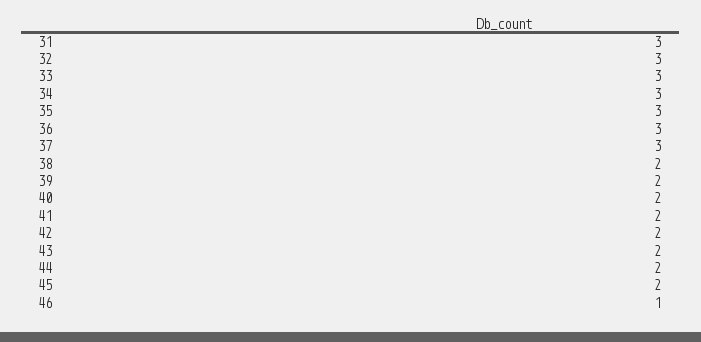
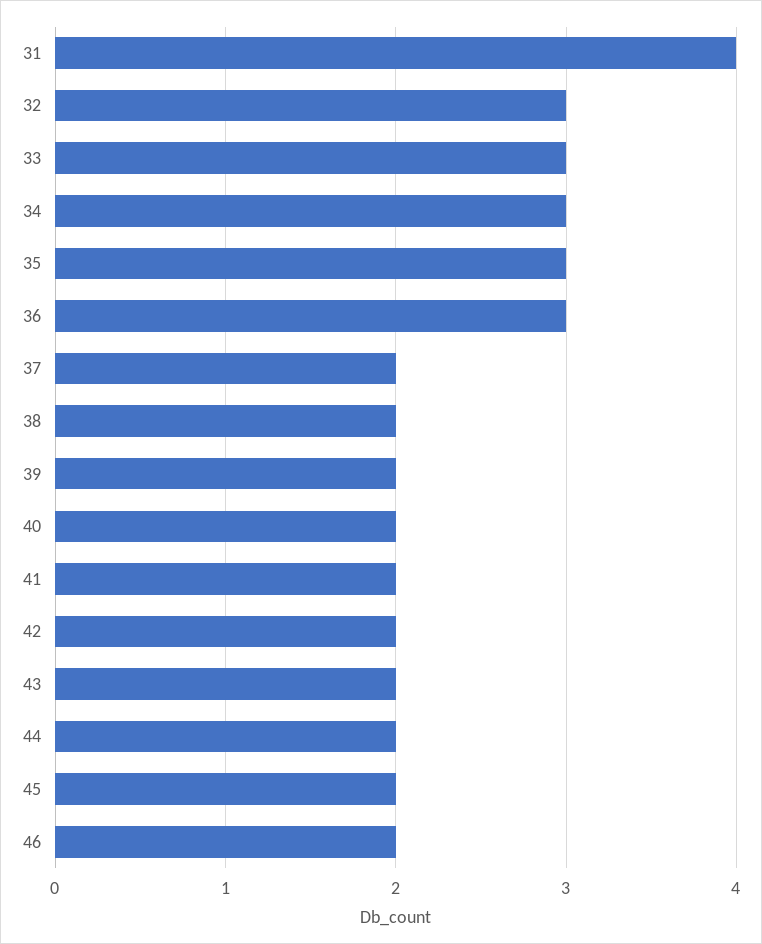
  {
-   "31": 3,
+   "31": 4,
    "32": 3,
    "33": 3,
    "34": 3,
    "35": 3,
    "36": 3,
-   "37": 3,
+   "37": 2,
    "38": 2,
    "39": 2,
    "40": 2,
    "41": 2,
    "42": 2,
    "43": 2,
    "44": 2,
    "45": 2,
-   "46": 1
+   "46": 2
  }

